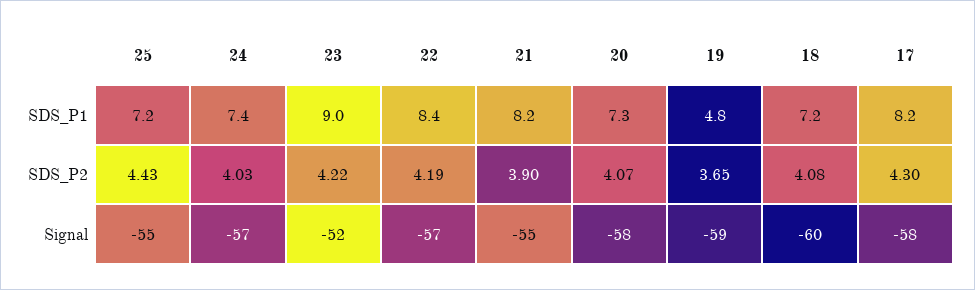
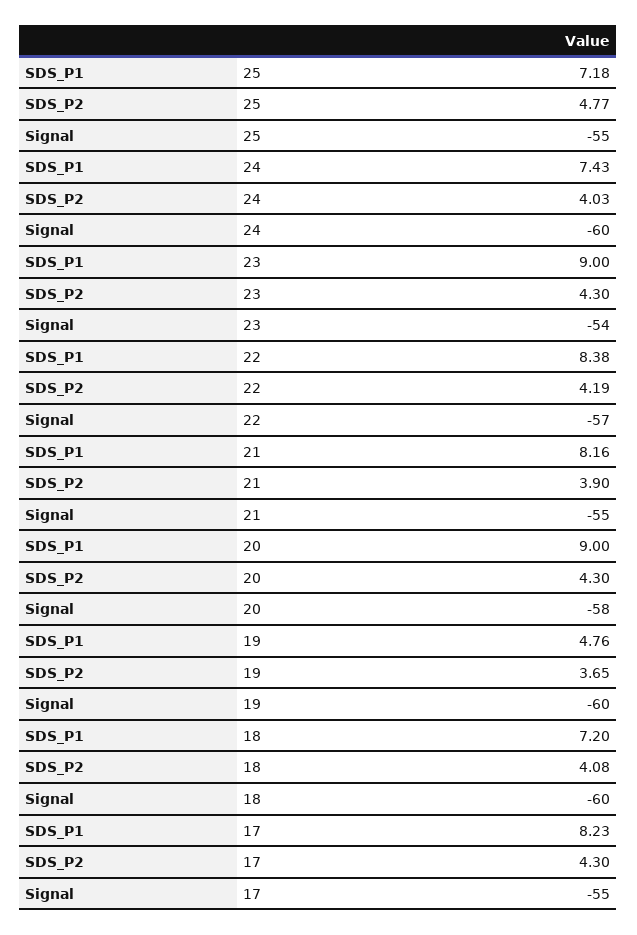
  {
    "25": {
      "SDS_P1": 7.18,
-     "SDS_P2": 4.43,
+     "SDS_P2": 4.77,
      "Signal": -55
    },
    "24": {
      "SDS_P1": 7.43,
      "SDS_P2": 4.03,
-     "Signal": -57
+     "Signal": -60
    },
    "23": {
      "SDS_P1": 9,
-     "SDS_P2": 4.22,
+     "SDS_P2": 4.3,
-     "Signal": -52
+     "Signal": -54
    },
    "22": {
      "SDS_P1": 8.38,
      "SDS_P2": 4.19,
      "Signal": -57
    },
    "21": {
      "SDS_P1": 8.16,
      "SDS_P2": 3.9,
      "Signal": -55
    },
    "20": {
-     "SDS_P1": 7.3,
+     "SDS_P1": 9,
-     "SDS_P2": 4.07,
+     "SDS_P2": 4.3,
      "Signal": -58
    },
    "19": {
      "SDS_P1": 4.76,
      "SDS_P2": 3.65,
-     "Signal": -59
+     "Signal": -60
    },
    "18": {
      "SDS_P1": 7.2,
      "SDS_P2": 4.08,
      "Signal": -60
    },
    "17": {
      "SDS_P1": 8.23,
      "SDS_P2": 4.3,
-     "Signal": -58
+     "Signal": -55
    }
  }

